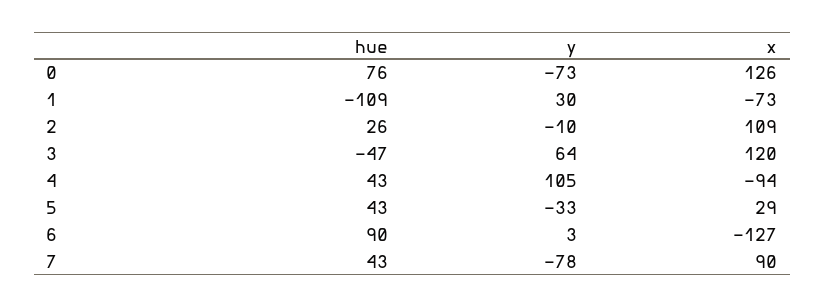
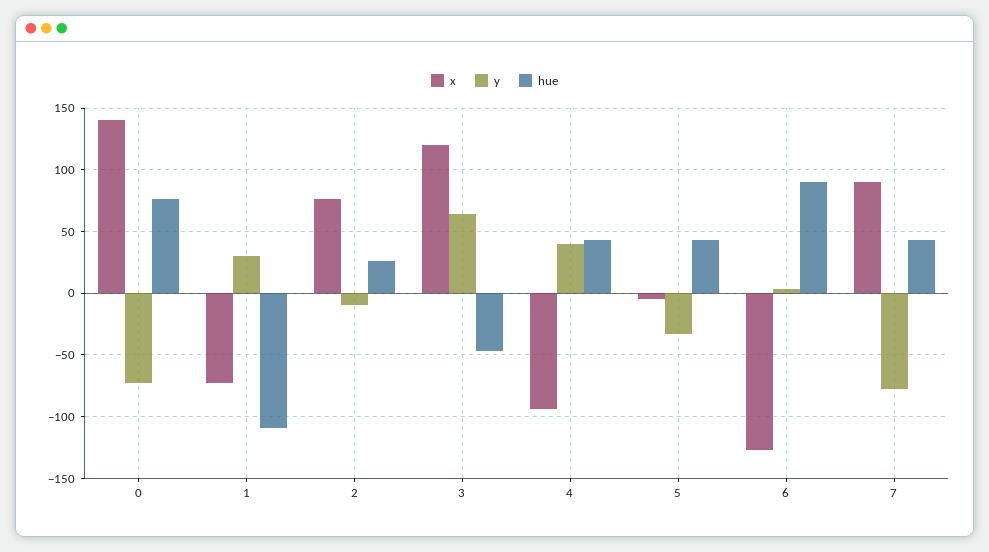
  {
    "hue": {
      "0": 76,
      "1": -109,
      "2": 26,
      "3": -47,
      "4": 43,
      "5": 43,
      "6": 90,
      "7": 43
    },
    "y": {
      "0": -73,
      "1": 30,
      "2": -10,
      "3": 64,
-     "4": 105,
+     "4": 40,
      "5": -33,
      "6": 3,
      "7": -78
    },
    "x": {
-     "0": 126,
+     "0": 140,
      "1": -73,
-     "2": 109,
+     "2": 75,
      "3": 120,
      "4": -94,
-     "5": 29,
+     "5": -5,
      "6": -127,
      "7": 90
    }
  }

